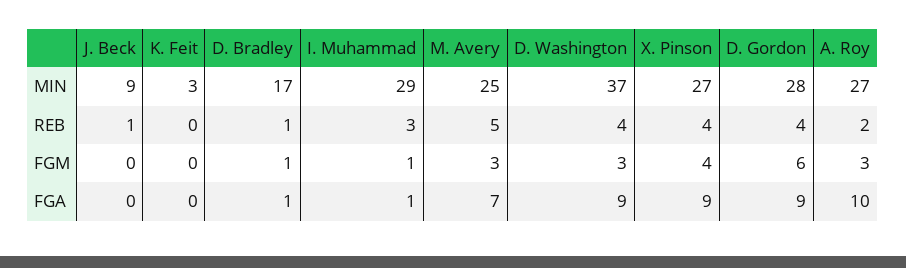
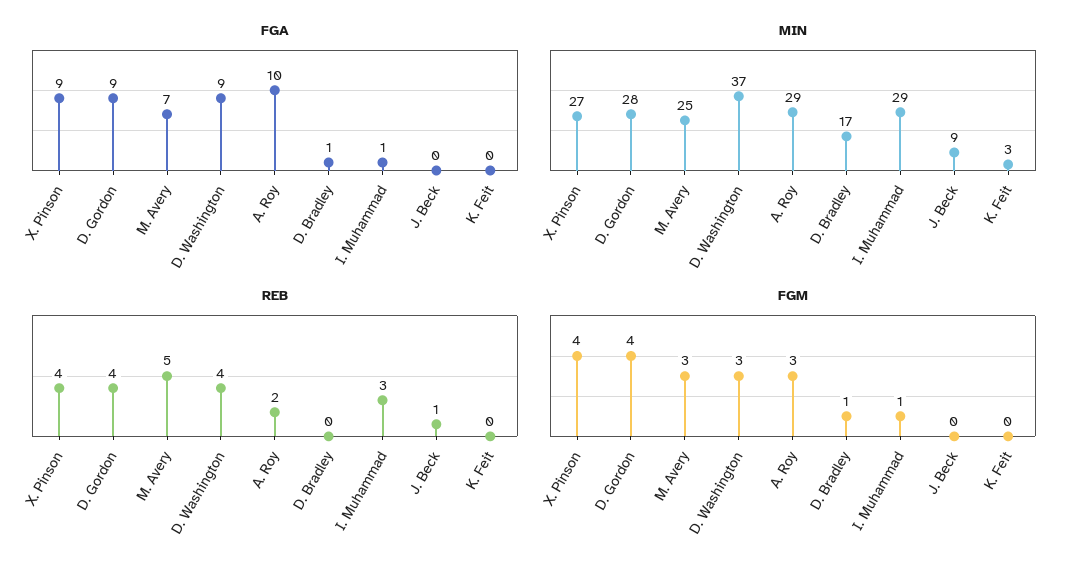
  {
    "MIN": {
      "J. Beck": 9,
      "K. Feit": 3,
      "D. Bradley": 17,
      "I. Muhammad": 29,
      "M. Avery": 25,
      "D. Washington": 37,
      "X. Pinson": 27,
      "D. Gordon": 28,
-     "A. Roy": 27
+     "A. Roy": 29
    },
    "REB": {
      "J. Beck": 1,
      "K. Feit": 0,
-     "D. Bradley": 1,
+     "D. Bradley": 0,
      "I. Muhammad": 3,
      "M. Avery": 5,
      "D. Washington": 4,
      "X. Pinson": 4,
      "D. Gordon": 4,
      "A. Roy": 2
    },
    "FGM": {
      "J. Beck": 0,
      "K. Feit": 0,
      "D. Bradley": 1,
      "I. Muhammad": 1,
      "M. Avery": 3,
      "D. Washington": 3,
      "X. Pinson": 4,
-     "D. Gordon": 6,
+     "D. Gordon": 4,
      "A. Roy": 3
    },
    "FGA": {
      "J. Beck": 0,
      "K. Feit": 0,
      "D. Bradley": 1,
      "I. Muhammad": 1,
      "M. Avery": 7,
      "D. Washington": 9,
      "X. Pinson": 9,
      "D. Gordon": 9,
      "A. Roy": 10
    }
  }

